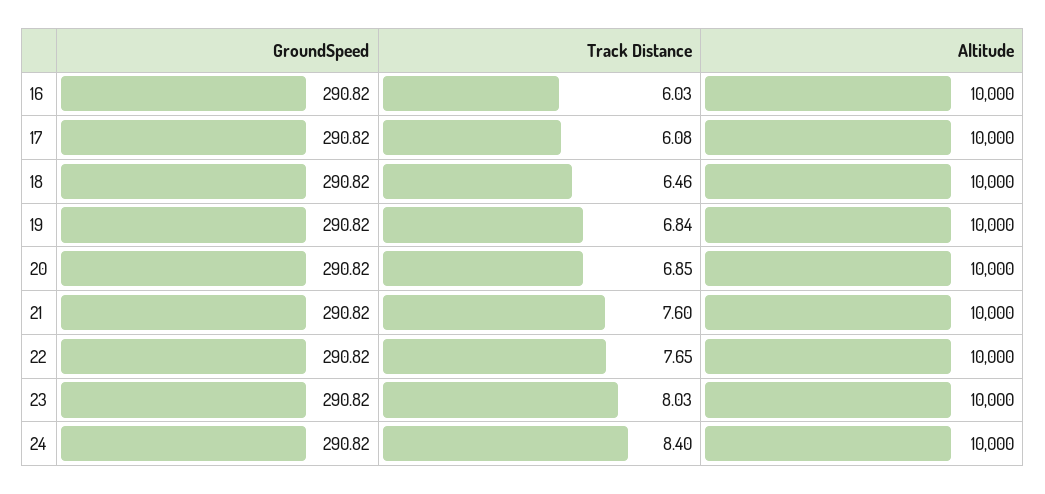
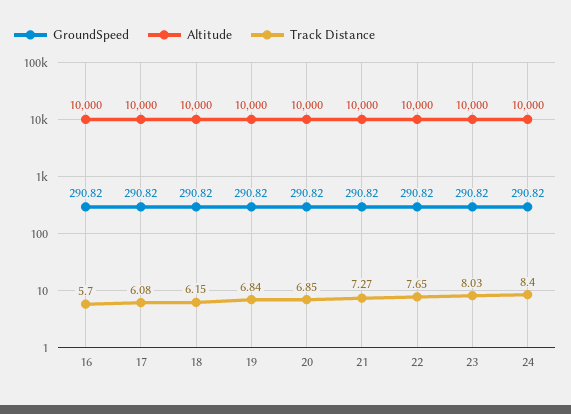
  {
    "GroundSpeed": {
      "16": 290.82,
      "17": 290.82,
      "18": 290.82,
      "19": 290.82,
      "20": 290.82,
      "21": 290.82,
      "22": 290.82,
      "23": 290.82,
      "24": 290.82
    },
    "Track Distance": {
-     "16": 6.03,
+     "16": 5.7,
      "17": 6.08,
-     "18": 6.46,
+     "18": 6.15,
      "19": 6.84,
      "20": 6.85,
-     "21": 7.6,
+     "21": 7.27,
      "22": 7.65,
      "23": 8.03,
      "24": 8.4
    },
    "Altitude": {
      "16": 10000,
      "17": 10000,
      "18": 10000,
      "19": 10000,
      "20": 10000,
      "21": 10000,
      "22": 10000,
      "23": 10000,
      "24": 10000
    }
  }

